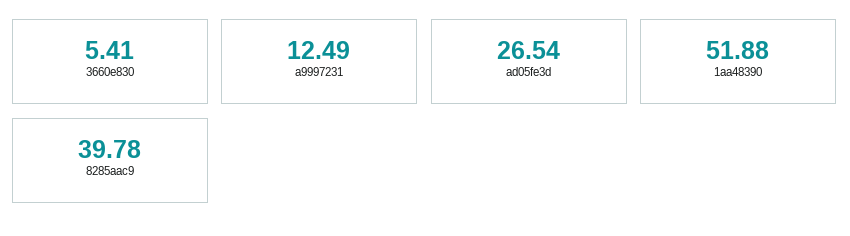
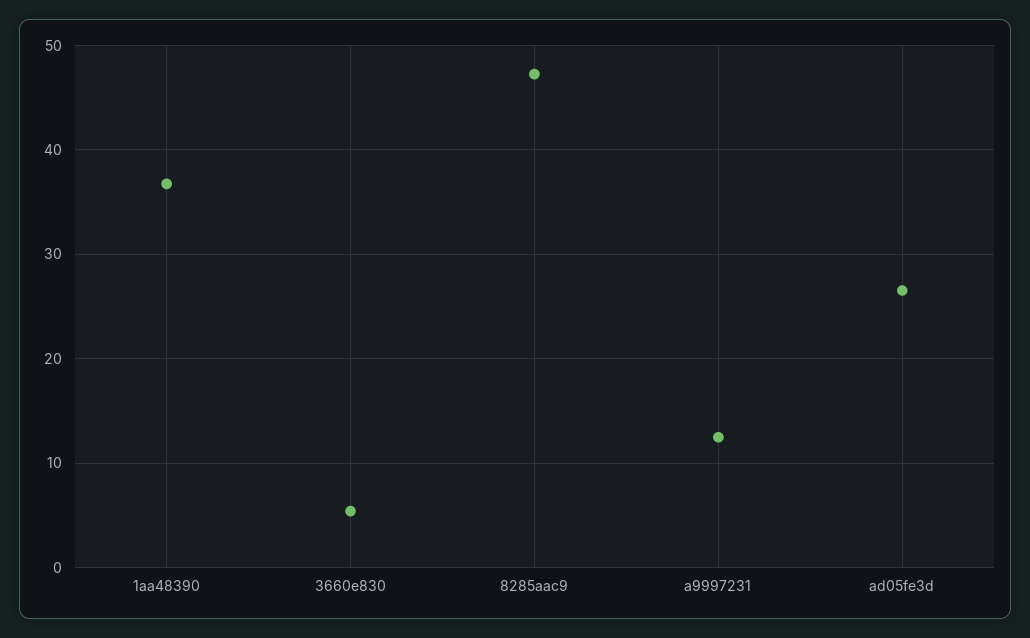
  {
    "3660e830": 5.41,
    "a9997231": 12.49,
    "ad05fe3d": 26.54,
-   "1aa48390": 51.88,
+   "1aa48390": 37,
-   "8285aac9": 39.78
+   "8285aac9": 47
  }

